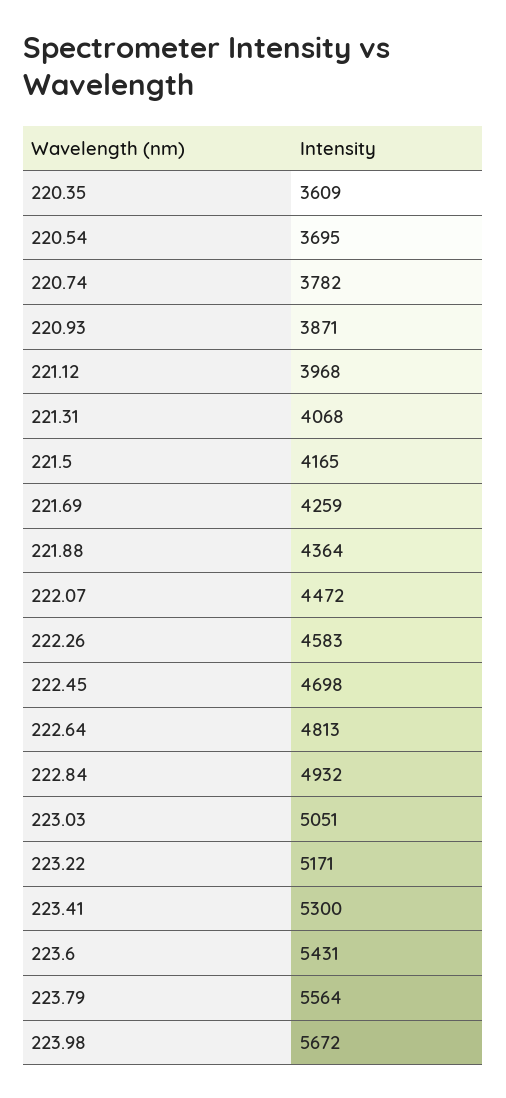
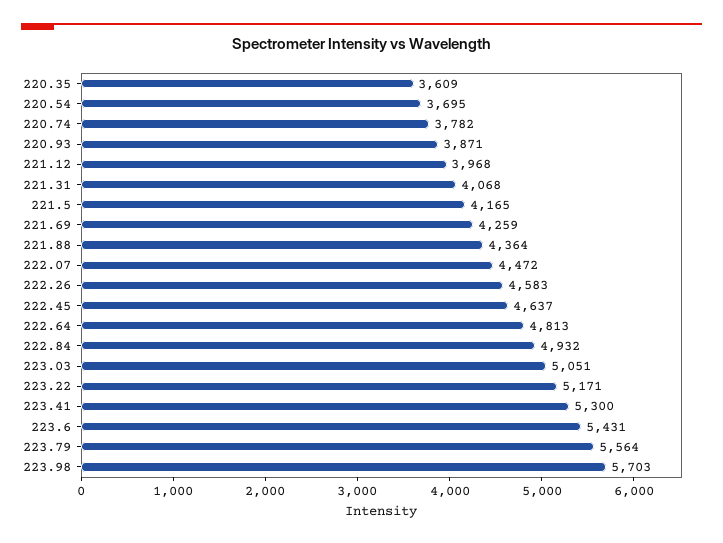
  {
    "220.35": 3609,
    "220.54": 3695,
    "220.74": 3782,
    "220.93": 3871,
    "221.12": 3968,
    "221.31": 4068,
    "221.5": 4165,
    "221.69": 4259,
    "221.88": 4364,
    "222.07": 4472,
    "222.26": 4583,
-   "222.45": 4698,
+   "222.45": 4637,
    "222.64": 4813,
    "222.84": 4932,
    "223.03": 5051,
    "223.22": 5171,
    "223.41": 5300,
    "223.6": 5431,
    "223.79": 5564,
-   "223.98": 5672
+   "223.98": 5703
  }

